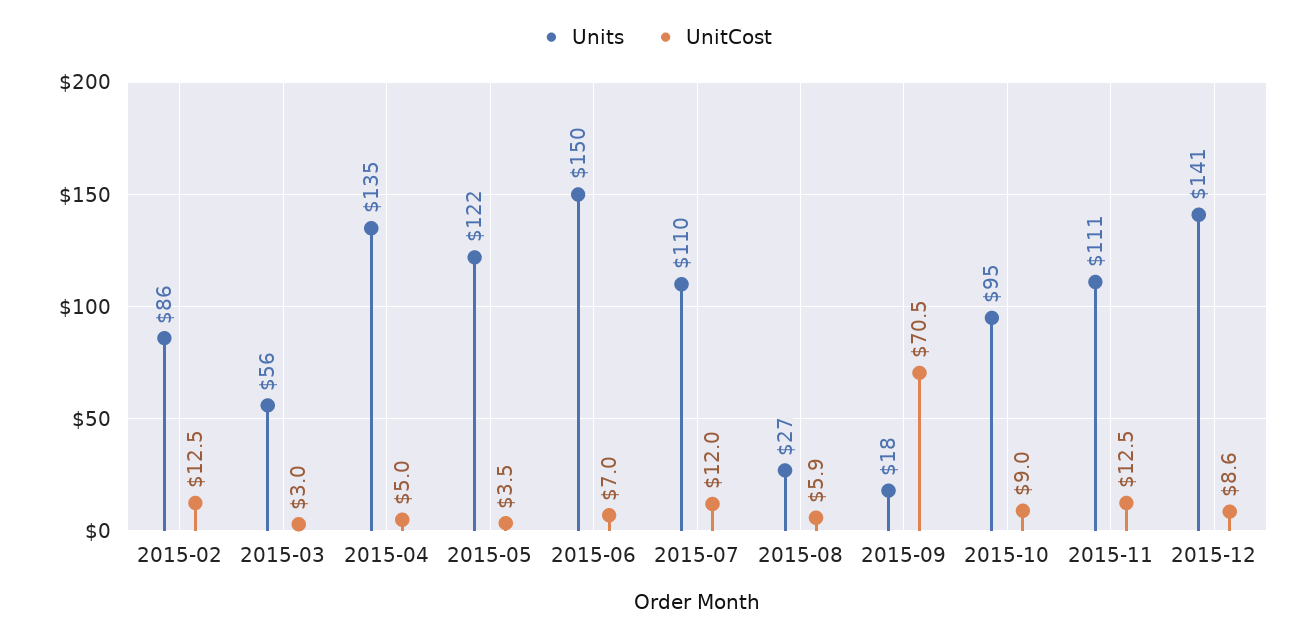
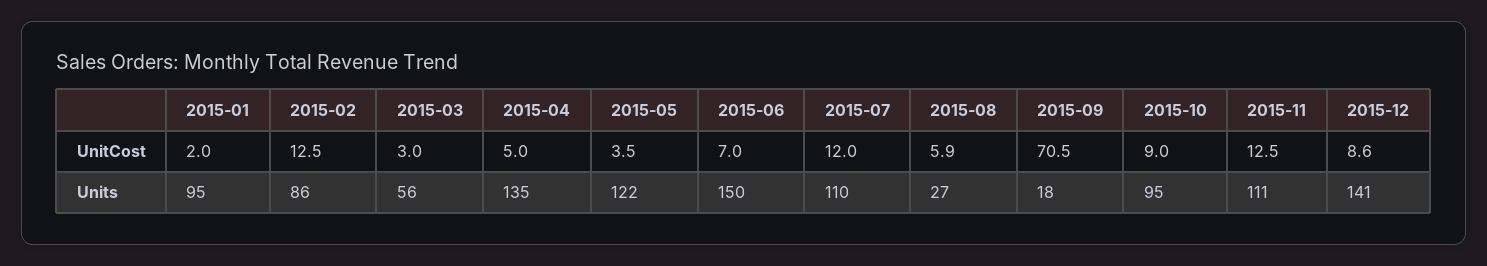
  {
    "Units": {
      "2015-02": 86,
      "2015-03": 56,
      "2015-04": 135,
      "2015-05": 122,
      "2015-06": 150,
      "2015-07": 110,
      "2015-08": 27,
      "2015-09": 18,
      "2015-10": 95,
      "2015-11": 111,
-     "2015-12": 141
+     "2015-12": 141,
+     "2015-01": 95
    },
    "UnitCost": {
      "2015-02": 12.5,
      "2015-03": 3,
      "2015-04": 5,
      "2015-05": 3.5,
      "2015-06": 7,
      "2015-07": 12,
      "2015-08": 5.9,
      "2015-09": 70.5,
      "2015-10": 9,
      "2015-11": 12.5,
-     "2015-12": 8.6
+     "2015-12": 8.6,
+     "2015-01": 2
    }
  }

